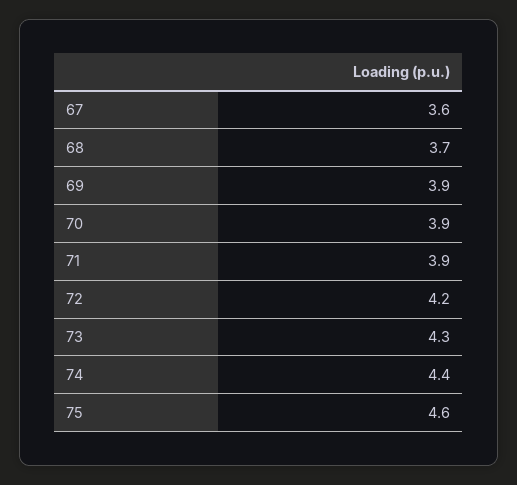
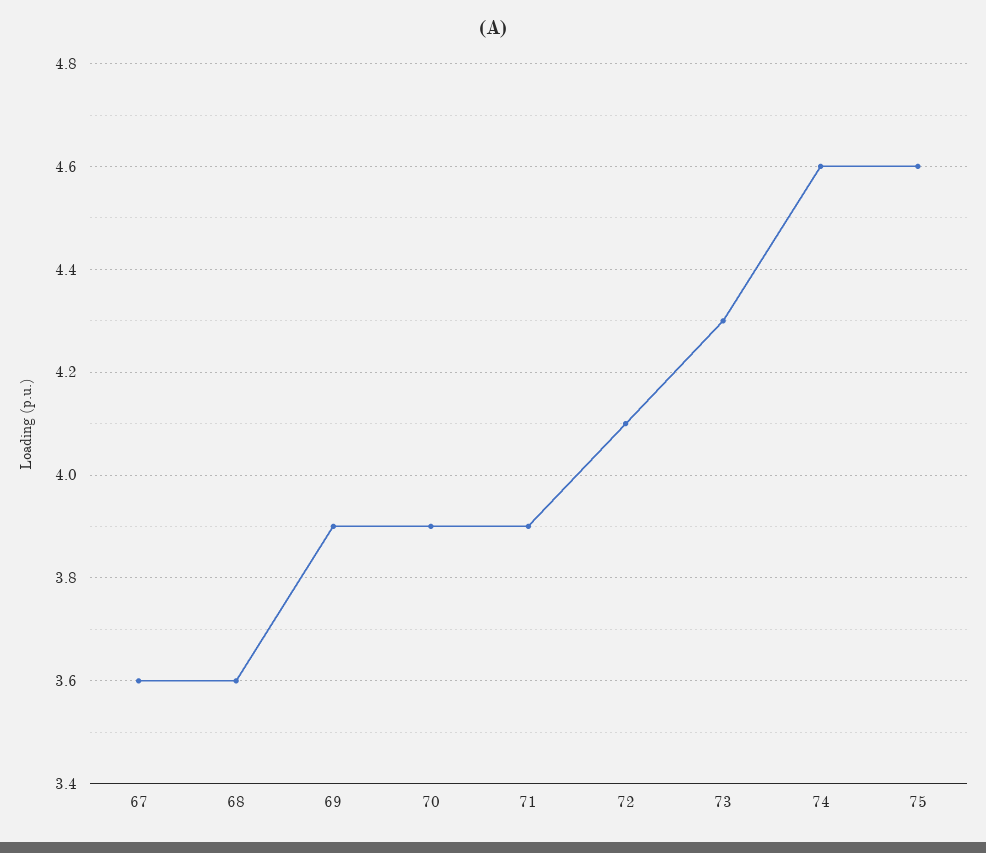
  {
    "67": 3.6,
-   "68": 3.7,
+   "68": 3.6,
    "69": 3.9,
    "70": 3.9,
    "71": 3.9,
-   "72": 4.2,
+   "72": 4.1,
    "73": 4.3,
-   "74": 4.4,
+   "74": 4.6,
    "75": 4.6
  }

